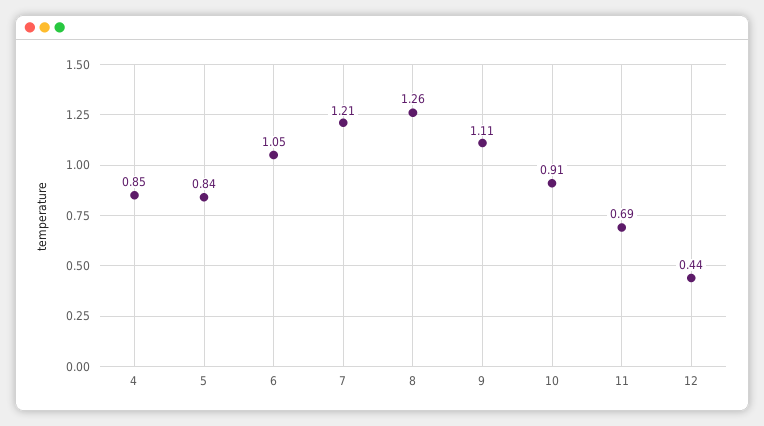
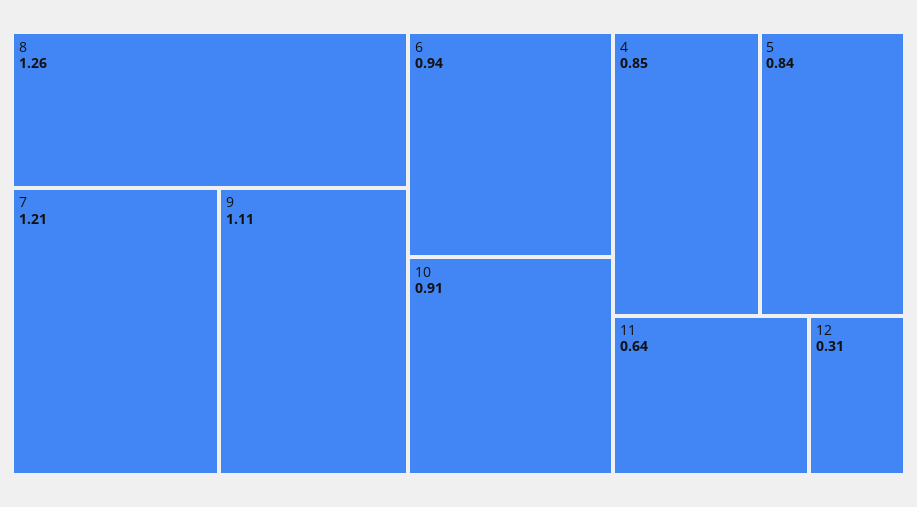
  {
    "4": 0.85,
    "5": 0.84,
-   "6": 1.05,
+   "6": 0.94,
    "7": 1.21,
    "8": 1.26,
    "9": 1.11,
    "10": 0.91,
-   "11": 0.69,
+   "11": 0.64,
-   "12": 0.44
+   "12": 0.31
  }

